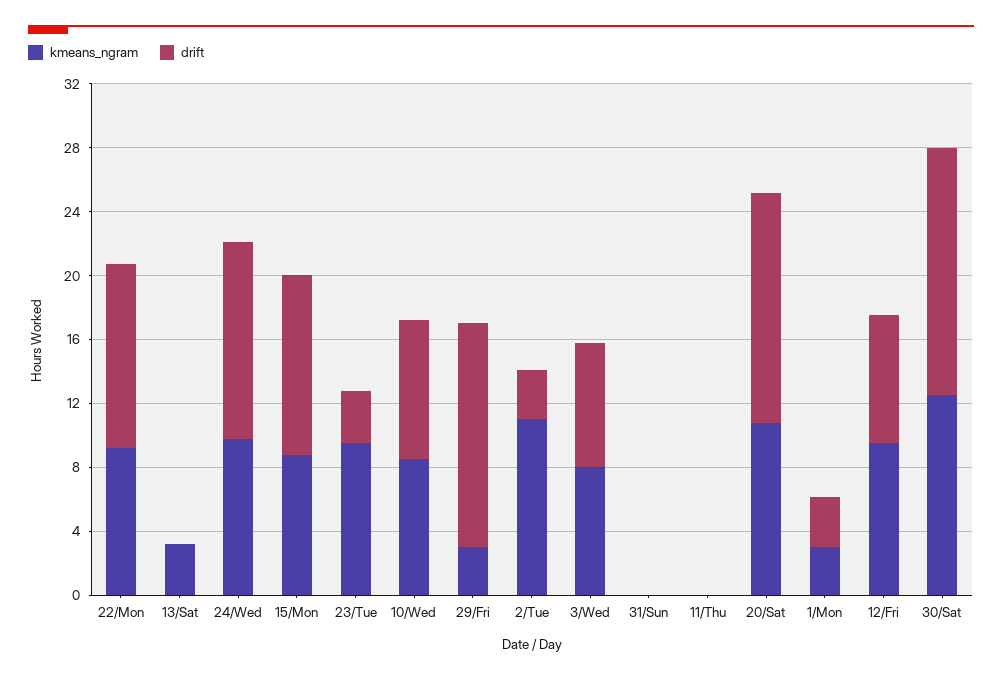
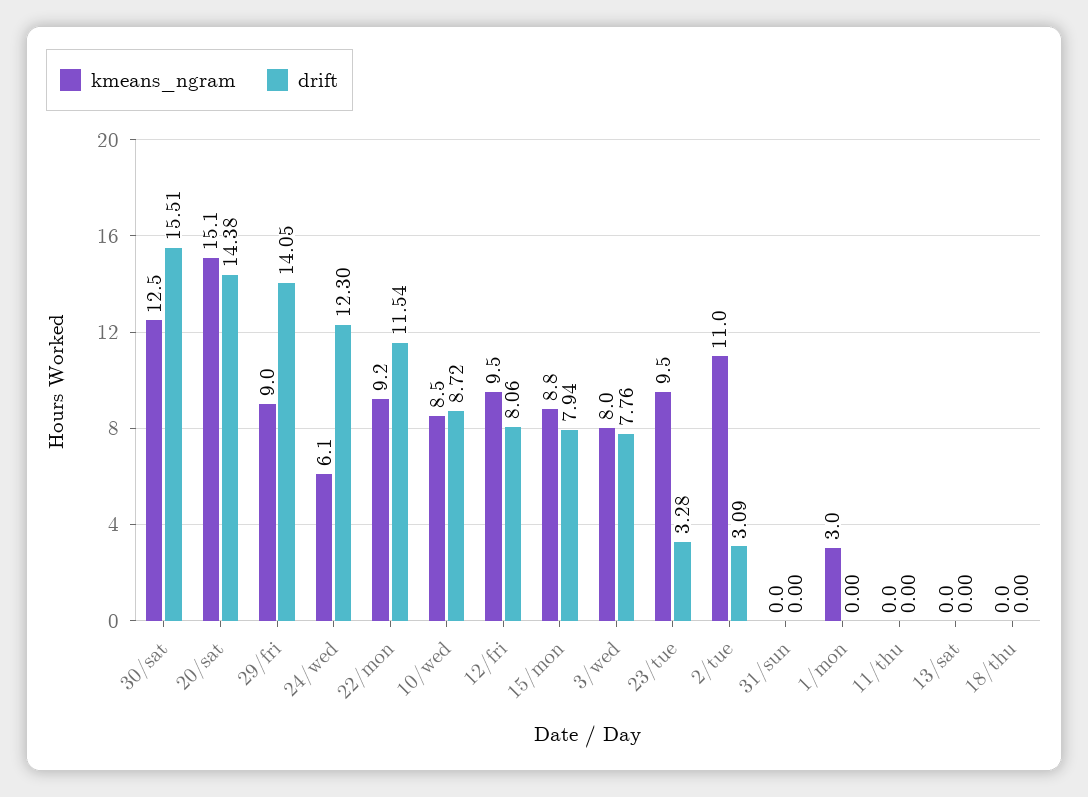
  {
    "kmeans_ngram": {
      "22/Mon": 9.2,
-     "13/Sat": 3,
+     "13/Sat": 0,
-     "24/Wed": 10,
+     "24/Wed": 6.1,
      "15/Mon": 8.8,
      "23/Tue": 9.5,
      "10/Wed": 8.5,
-     "29/Fri": 3,
+     "29/Fri": 9,
      "2/Tue": 11,
      "3/Wed": 8,
      "31/Sun": 0,
      "11/Thu": 0,
-     "20/Sat": 11,
+     "20/Sat": 15.1,
      "1/Mon": 3,
      "12/Fri": 9.5,
-     "30/Sat": 12.5
+     "30/Sat": 12.5,
+     "18/thu": 0
    },
    "drift": {
      "22/Mon": 11.54,
      "13/Sat": 0,
      "24/Wed": 12.3,
-     "15/Mon": 11,
+     "15/Mon": 7.94,
      "23/Tue": 3.28,
      "10/Wed": 8.72,
      "29/Fri": 14.05,
      "2/Tue": 3.09,
      "3/Wed": 7.76,
      "31/Sun": 0,
      "11/Thu": 0,
      "20/Sat": 14.38,
-     "1/Mon": 3,
+     "1/Mon": 0,
      "12/Fri": 8.06,
-     "30/Sat": 15.51
+     "30/Sat": 15.51,
+     "18/thu": 0
    }
  }

